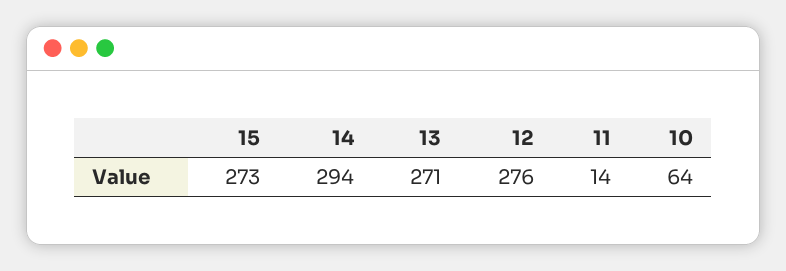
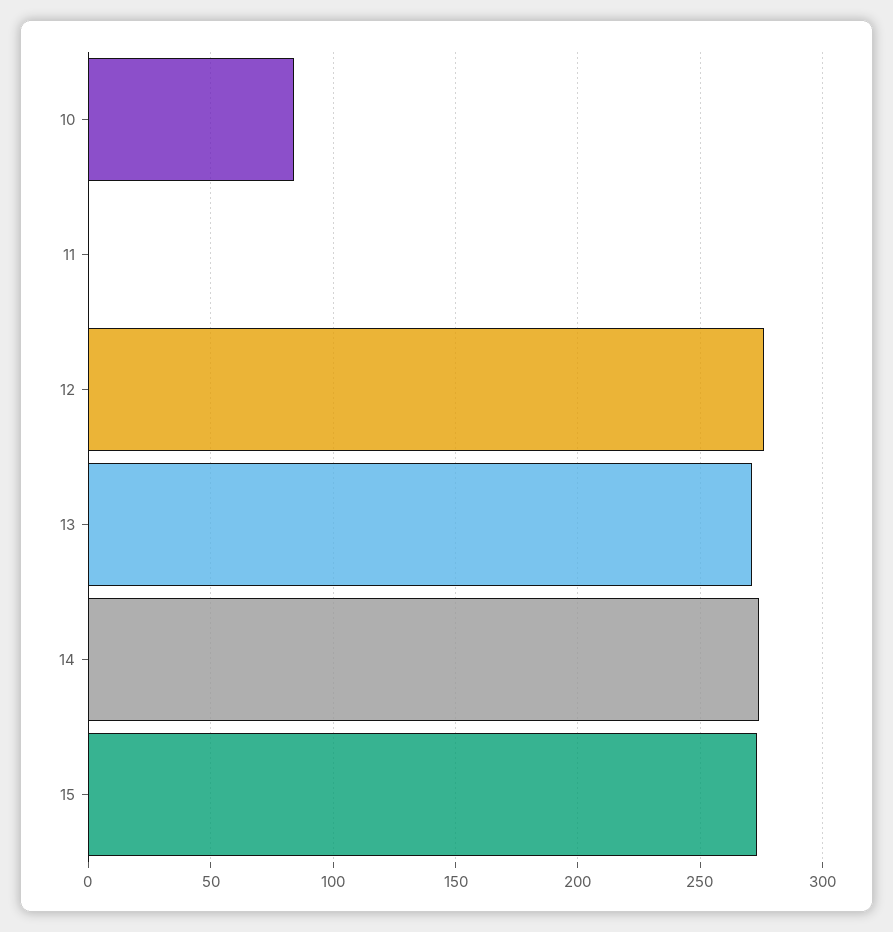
  {
    "15": 273,
-   "14": 294,
+   "14": 275,
    "13": 271,
    "12": 276,
-   "11": 14,
+   "11": 0,
-   "10": 64
+   "10": 85
  }

